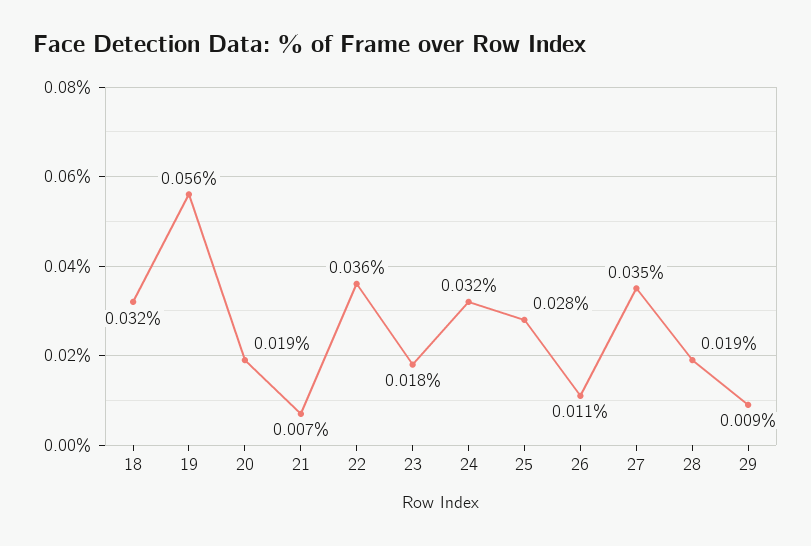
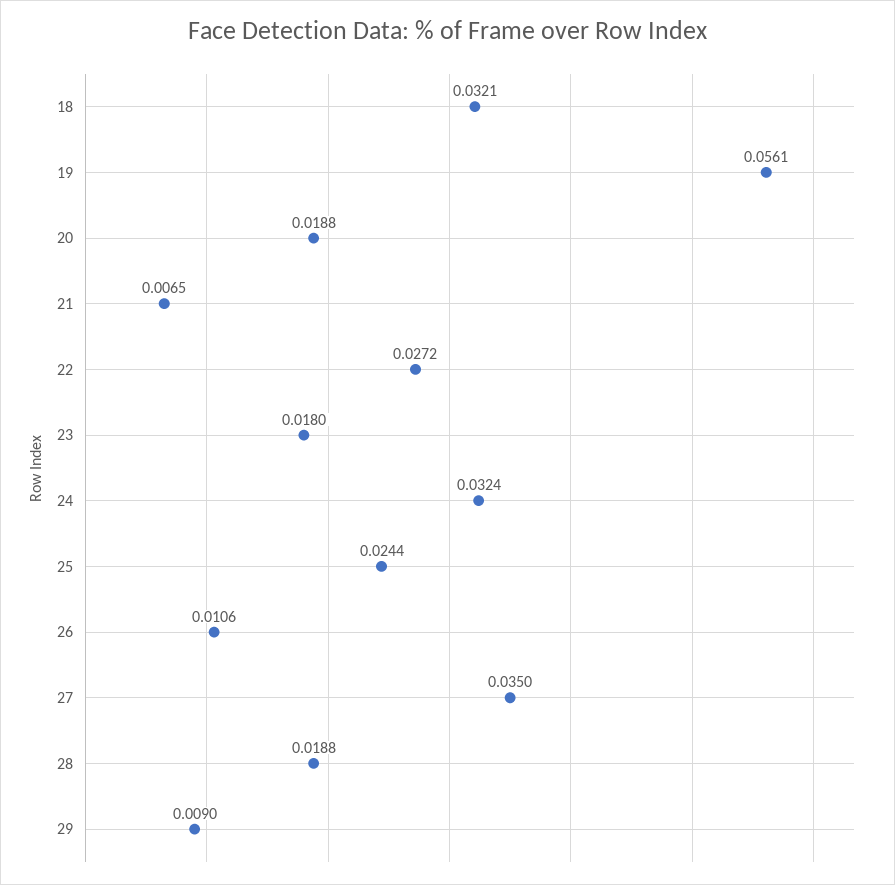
  {
    "18": 0.0321,
    "19": 0.0561,
    "20": 0.0188,
    "21": 0.0065,
-   "22": 0.036,
+   "22": 0.0272,
    "23": 0.018,
    "24": 0.0324,
-   "25": 0.028,
+   "25": 0.0244,
    "26": 0.0106,
    "27": 0.035,
    "28": 0.0188,
    "29": 0.009
  }

